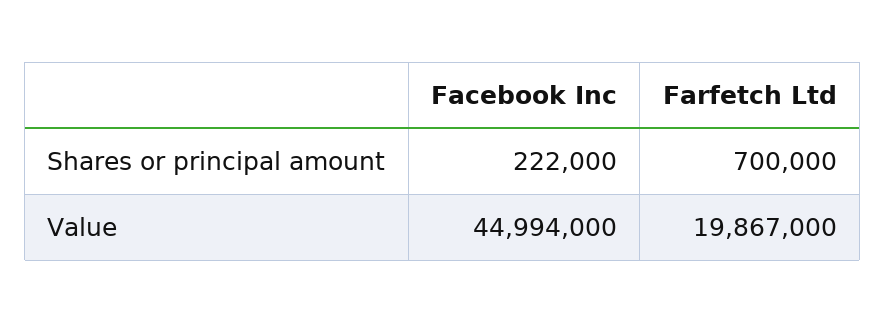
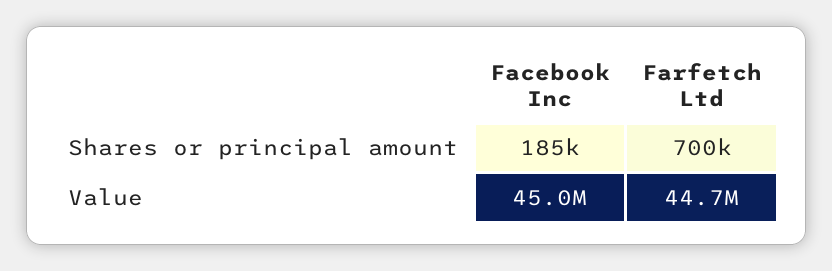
  {
    "Facebook Inc": {
-     "Shares or principal amount": 222000,
+     "Shares or principal amount": 185000,
      "Value": 44994000
    },
    "Farfetch Ltd": {
      "Shares or principal amount": 700000,
-     "Value": 19867000
+     "Value": 44700000
    }
  }

